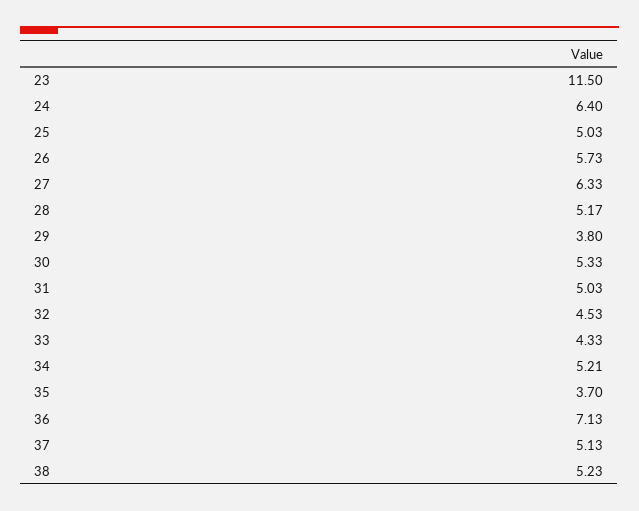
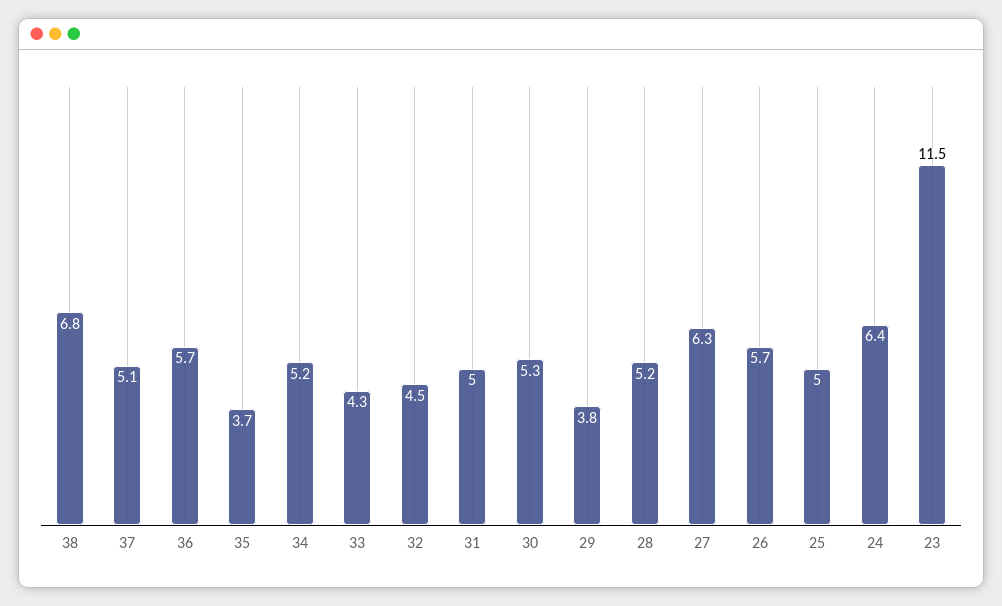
  {
    "23": 11.5,
    "24": 6.4,
    "25": 5.03,
    "26": 5.73,
    "27": 6.33,
    "28": 5.17,
    "29": 3.8,
    "30": 5.33,
    "31": 5.03,
    "32": 4.53,
    "33": 4.33,
    "34": 5.21,
    "35": 3.7,
-   "36": 7.13,
+   "36": 5.7,
    "37": 5.13,
-   "38": 5.23
+   "38": 6.8
  }

